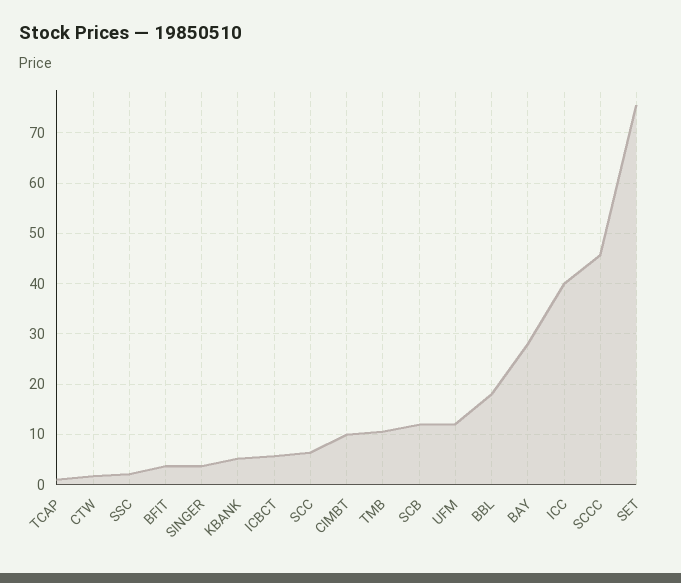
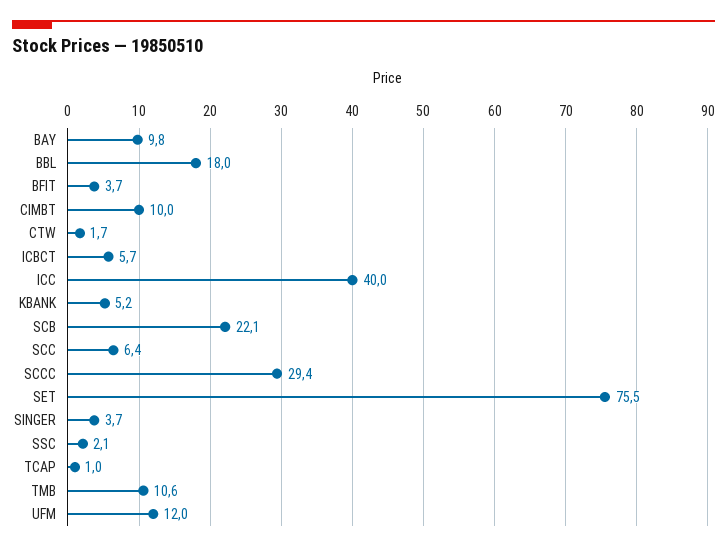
  {
    "TCAP": 1,
    "CTW": 1.7,
    "SSC": 2.1,
    "BFIT": 3.7,
    "SINGER": 3.7,
    "KBANK": 5.2,
    "ICBCT": 5.7,
    "SCC": 6.4,
    "CIMBT": 10,
    "TMB": 10.6,
-   "SCB": 12,
+   "SCB": 22.1,
    "UFM": 12,
    "BBL": 18,
-   "BAY": 28,
+   "BAY": 9.8,
    "ICC": 40,
-   "SCCC": 46,
+   "SCCC": 29.4,
    "SET": 75.5
  }

